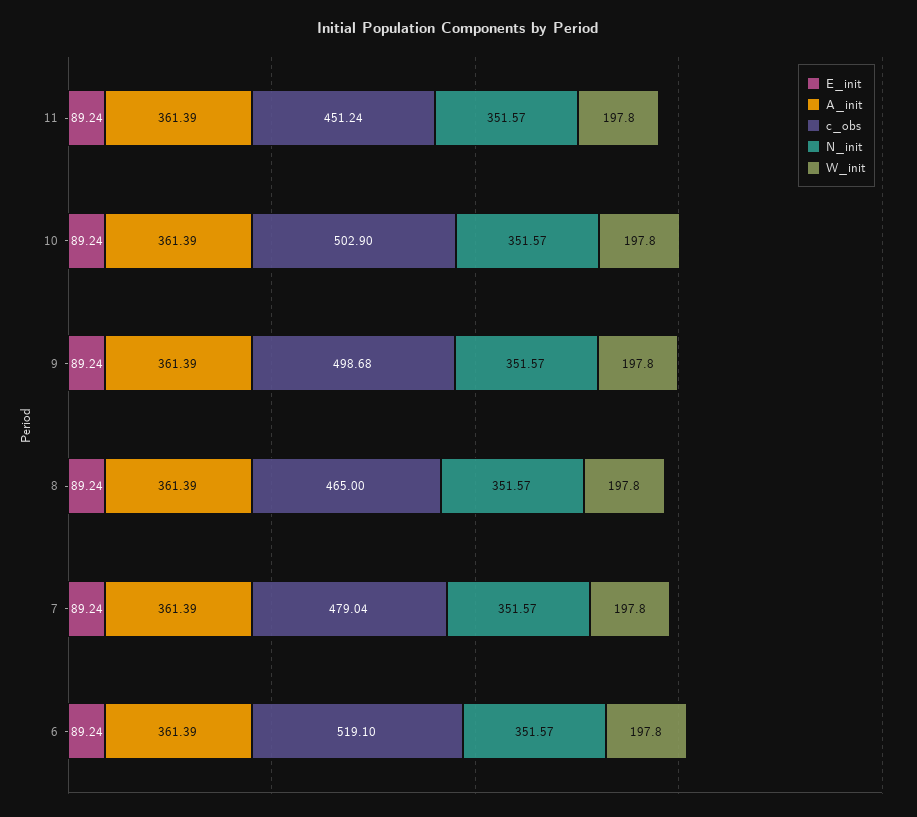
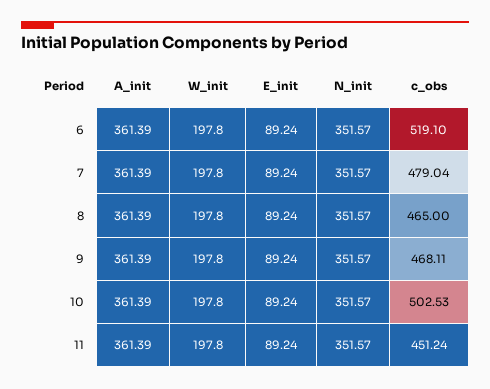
  {
    "E_init": {
      "11": 89.24,
      "10": 89.24,
      "9": 89.24,
      "8": 89.24,
      "7": 89.24,
      "6": 89.24
    },
    "A_init": {
      "11": 361.39,
      "10": 361.39,
      "9": 361.39,
      "8": 361.39,
      "7": 361.39,
      "6": 361.39
    },
    "c_obs": {
      "11": 451.24,
-     "10": 502.9,
+     "10": 502.53,
-     "9": 498.68,
+     "9": 468.11,
      "8": 465,
      "7": 479.04,
      "6": 519.1
    },
    "N_init": {
      "11": 351.57,
      "10": 351.57,
      "9": 351.57,
      "8": 351.57,
      "7": 351.57,
      "6": 351.57
    },
    "W_init": {
      "11": 197.8,
      "10": 197.8,
      "9": 197.8,
      "8": 197.8,
      "7": 197.8,
      "6": 197.8
    }
  }

